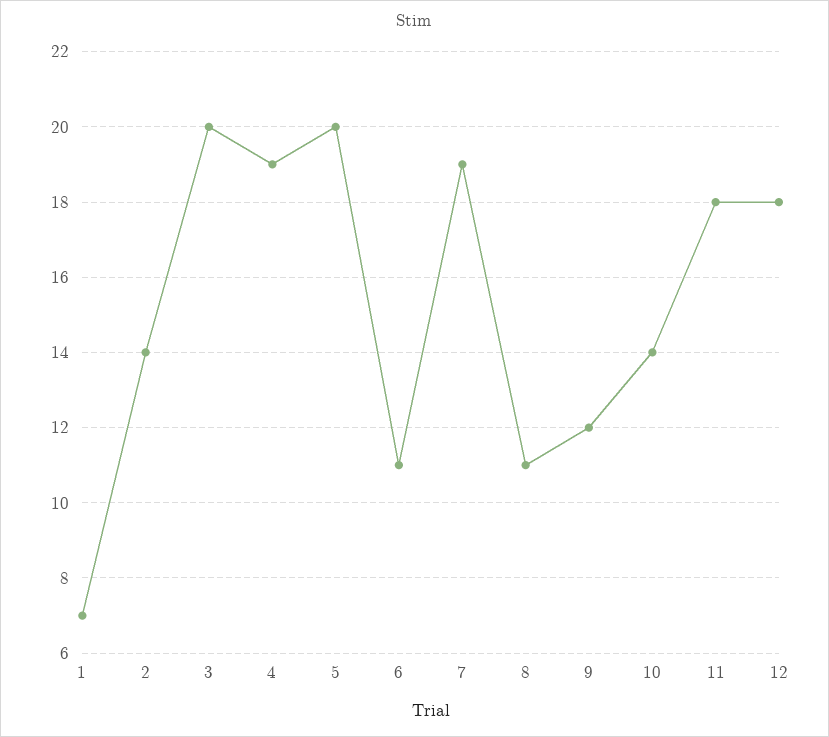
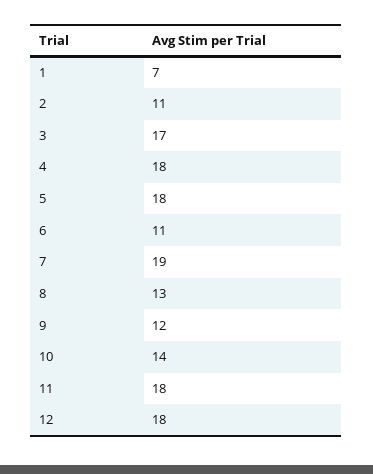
  {
    "1": 7,
-   "2": 14,
+   "2": 11,
-   "3": 20,
+   "3": 17,
-   "4": 19,
+   "4": 18,
-   "5": 20,
+   "5": 18,
    "6": 11,
    "7": 19,
-   "8": 11,
+   "8": 13,
    "9": 12,
    "10": 14,
    "11": 18,
    "12": 18
  }

